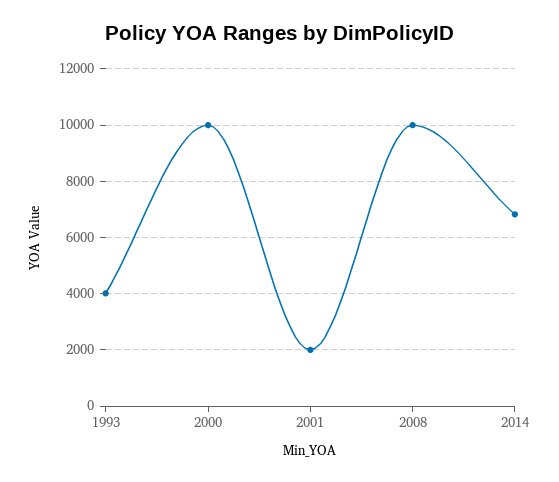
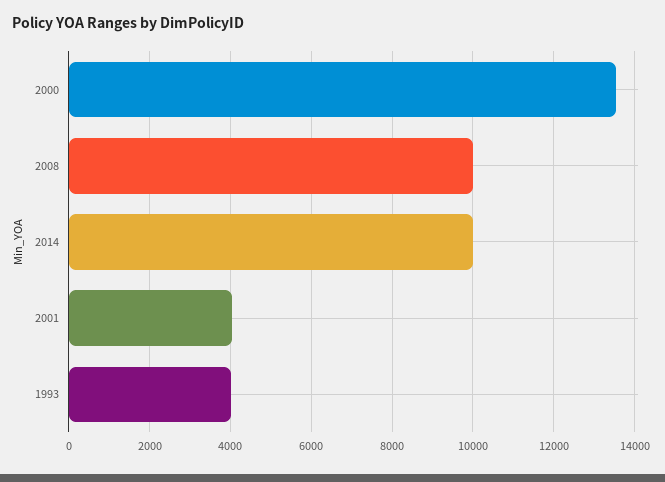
  {
    "1993": 4000,
-   "2000": 10000,
+   "2000": 13600,
-   "2001": 2000,
+   "2001": 4000,
    "2008": 10000,
-   "2014": 6750
+   "2014": 10000
  }

